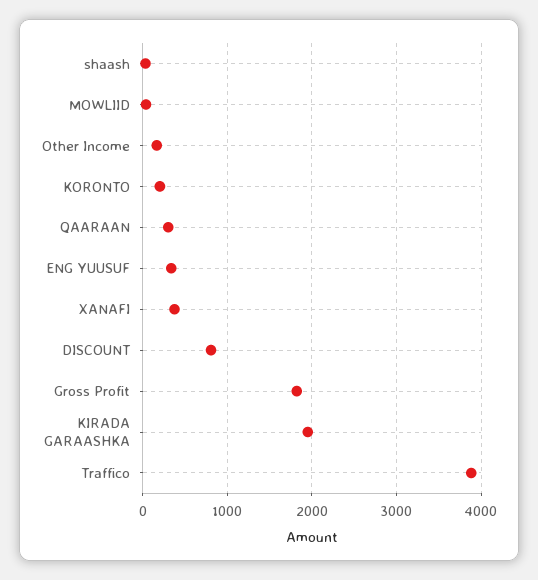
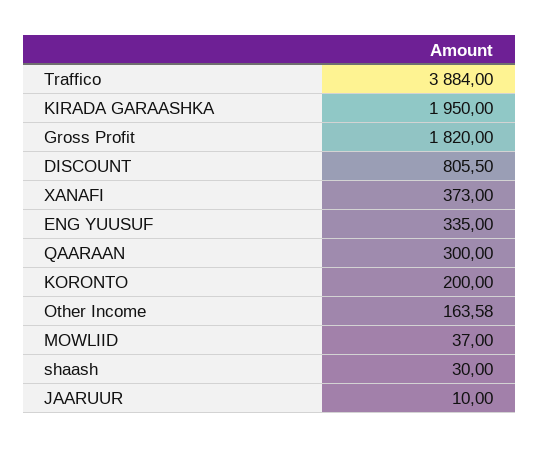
  {
    "shaash": 30,
    "MOWLIID": 37,
    "Other Income": 163.58,
    "KORONTO": 200,
    "QAARAAN": 300,
    "ENG YUUSUF": 335,
    "XANAFI": 373,
    "DISCOUNT": 805.5,
    "Gross Profit": 1820,
    "KIRADA GARAASHKA": 1950,
-   "Traffico": 3884
+   "Traffico": 3884,
+   "JAARUUR": 10
  }

